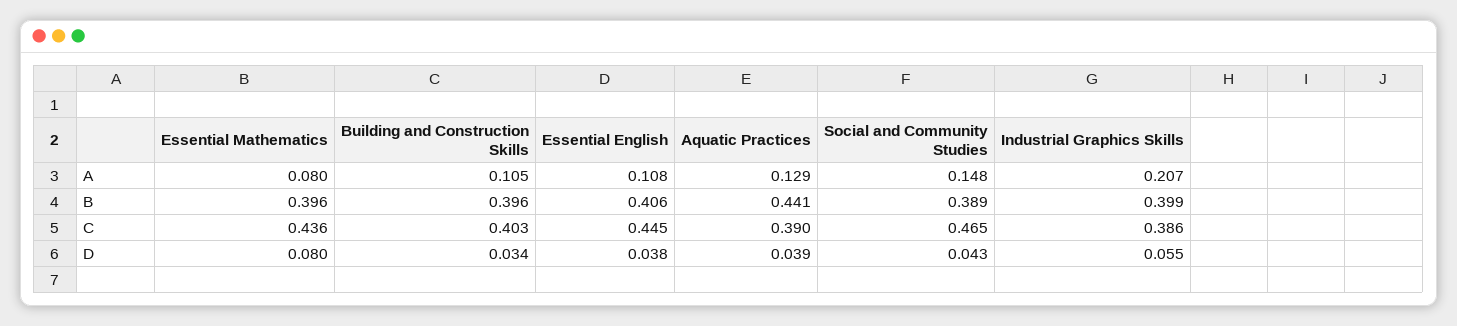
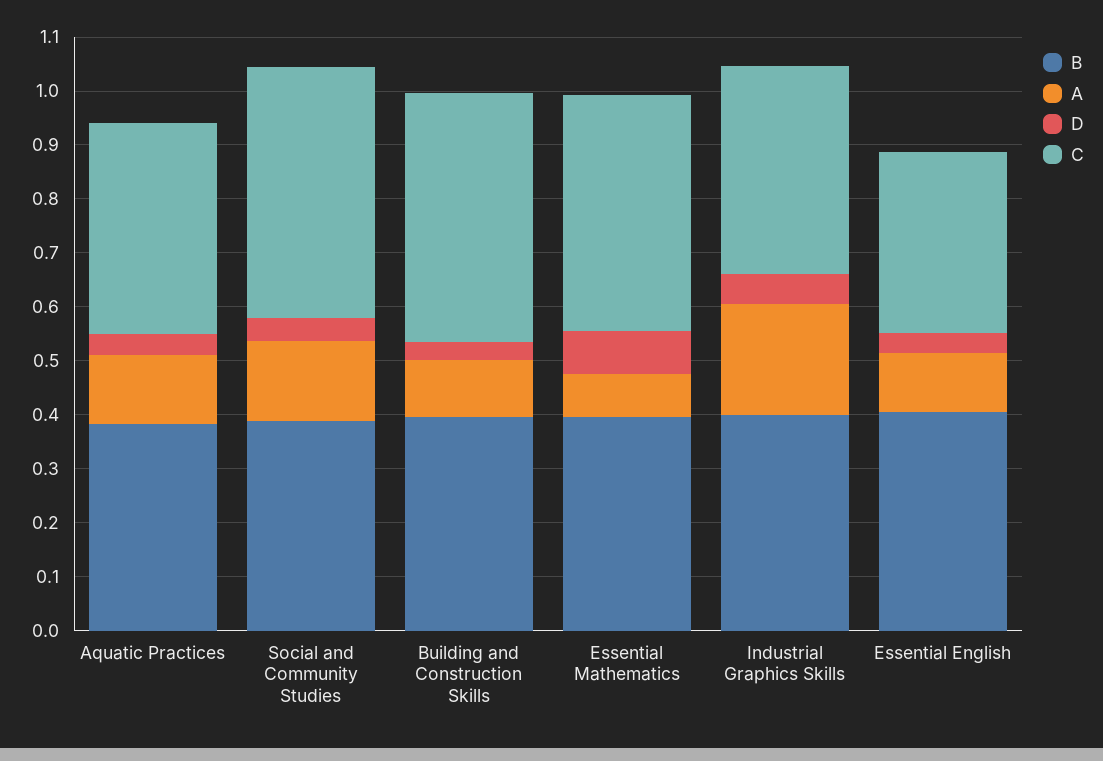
  {
    "A": {
      "Essential Mathematics": 0.08,
      "Building and Construction Skills": 0.105,
      "Essential English": 0.108,
      "Aquatic Practices": 0.129,
      "Social and Community Studies": 0.148,
      "Industrial Graphics Skills": 0.207
    },
    "B": {
      "Essential Mathematics": 0.396,
      "Building and Construction Skills": 0.396,
      "Essential English": 0.406,
-     "Aquatic Practices": 0.441,
+     "Aquatic Practices": 0.38,
      "Social and Community Studies": 0.389,
      "Industrial Graphics Skills": 0.399
    },
    "C": {
      "Essential Mathematics": 0.436,
-     "Building and Construction Skills": 0.403,
+     "Building and Construction Skills": 0.46,
-     "Essential English": 0.445,
+     "Essential English": 0.34,
      "Aquatic Practices": 0.39,
      "Social and Community Studies": 0.465,
      "Industrial Graphics Skills": 0.386
    },
    "D": {
      "Essential Mathematics": 0.08,
      "Building and Construction Skills": 0.034,
      "Essential English": 0.038,
      "Aquatic Practices": 0.039,
      "Social and Community Studies": 0.043,
      "Industrial Graphics Skills": 0.055
    }
  }

